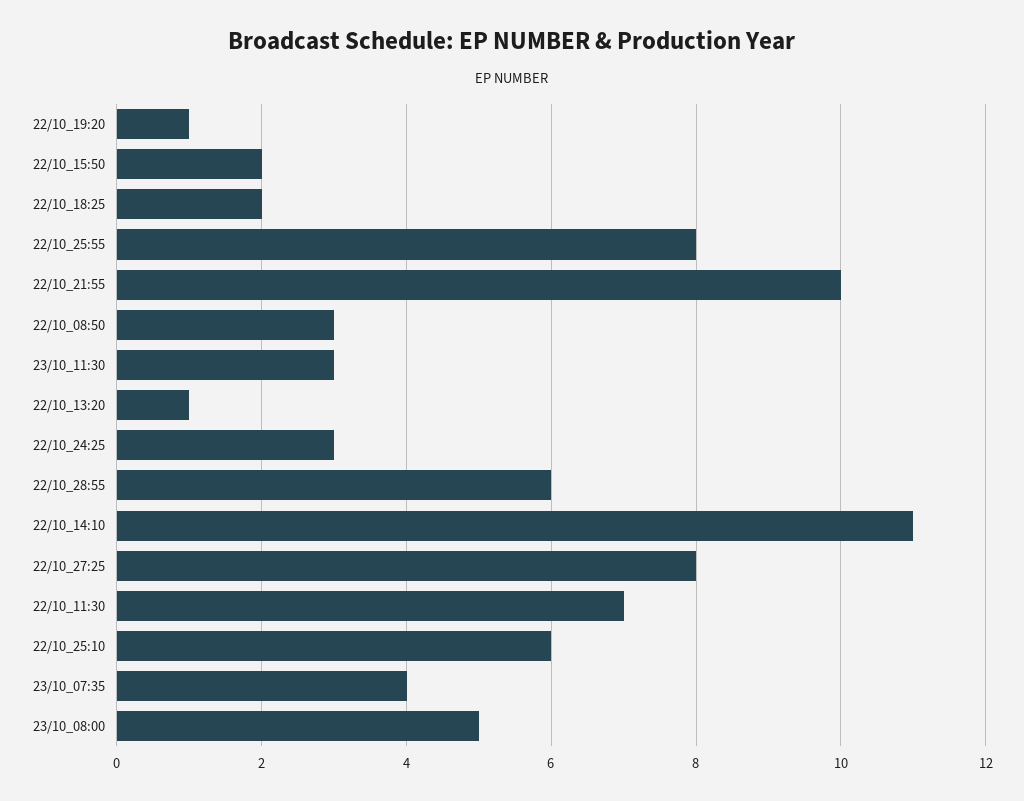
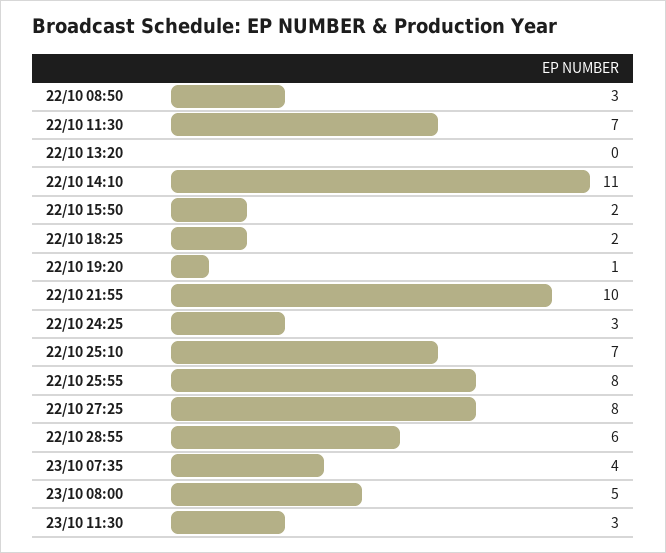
  {
    "22/10_19:20": 1,
    "22/10_15:50": 2,
    "22/10_18:25": 2,
    "22/10_25:55": 8,
    "22/10_21:55": 10,
    "22/10_08:50": 3,
    "23/10_11:30": 3,
-   "22/10_13:20": 1,
+   "22/10_13:20": 0,
    "22/10_24:25": 3,
    "22/10_28:55": 6,
    "22/10_14:10": 11,
    "22/10_27:25": 8,
    "22/10_11:30": 7,
-   "22/10_25:10": 6,
+   "22/10_25:10": 7,
    "23/10_07:35": 4,
    "23/10_08:00": 5
  }

